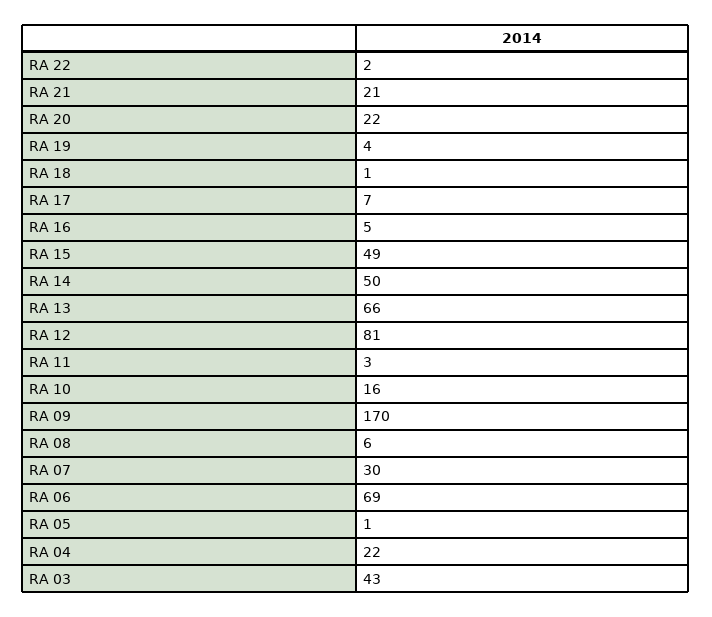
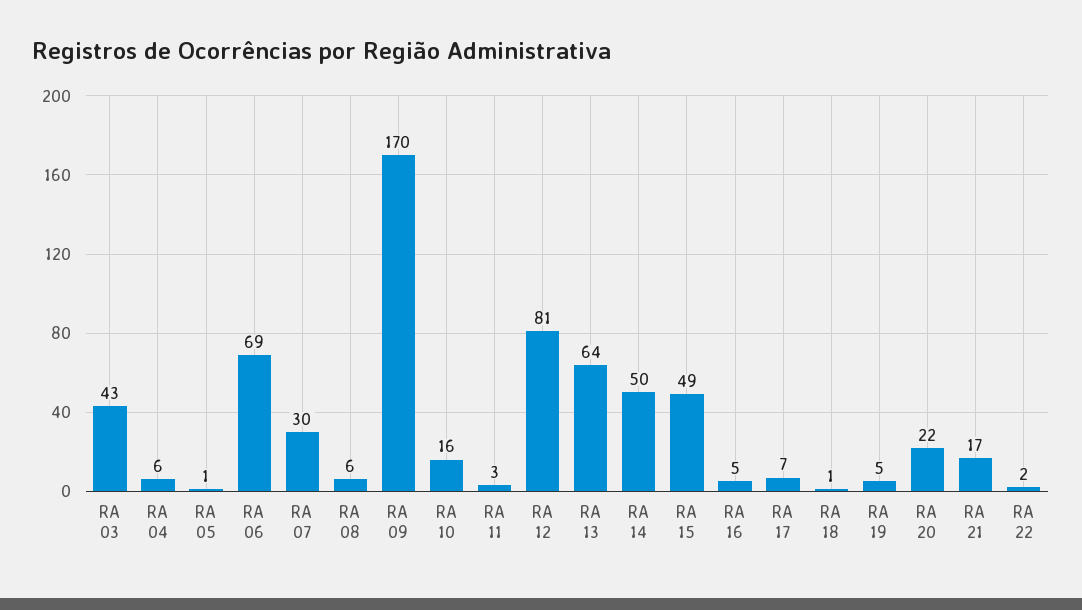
  {
    "RA 22": 2,
-   "RA 21": 21,
+   "RA 21": 17,
    "RA 20": 22,
-   "RA 19": 4,
+   "RA 19": 5,
    "RA 18": 1,
    "RA 17": 7,
    "RA 16": 5,
    "RA 15": 49,
    "RA 14": 50,
-   "RA 13": 66,
+   "RA 13": 64,
    "RA 12": 81,
    "RA 11": 3,
    "RA 10": 16,
    "RA 09": 170,
    "RA 08": 6,
    "RA 07": 30,
    "RA 06": 69,
    "RA 05": 1,
-   "RA 04": 22,
+   "RA 04": 6,
    "RA 03": 43
  }

